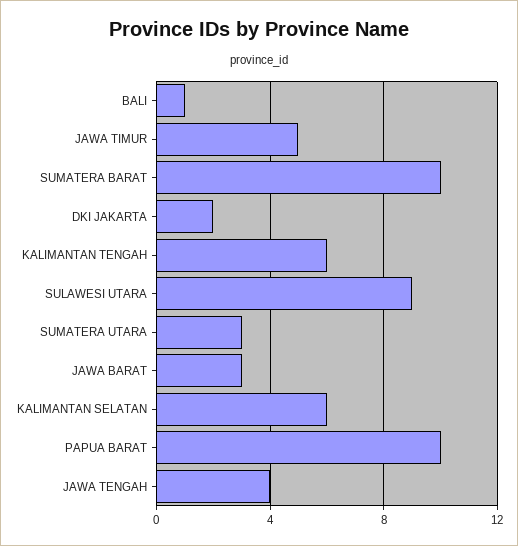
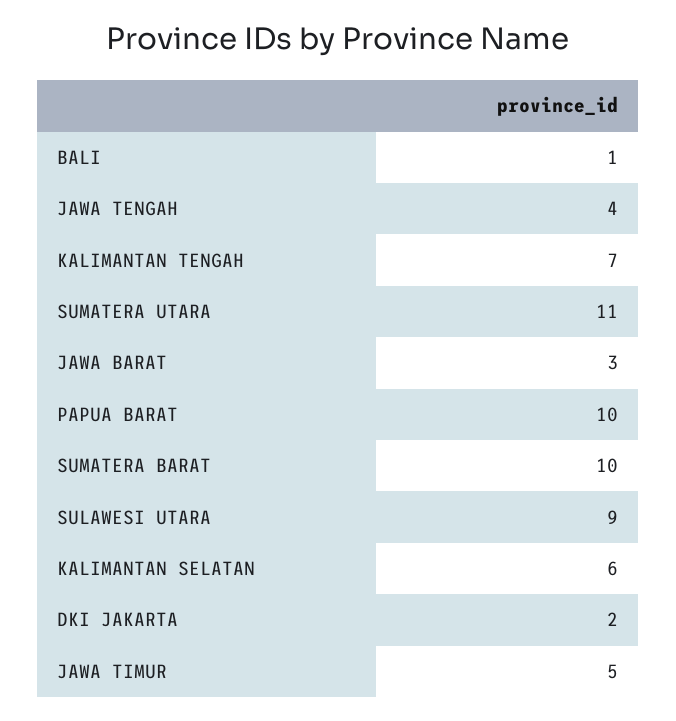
  {
    "BALI": 1,
    "JAWA TIMUR": 5,
    "SUMATERA BARAT": 10,
    "DKI JAKARTA": 2,
-   "KALIMANTAN TENGAH": 6,
+   "KALIMANTAN TENGAH": 7,
    "SULAWESI UTARA": 9,
-   "SUMATERA UTARA": 3,
+   "SUMATERA UTARA": 11,
    "JAWA BARAT": 3,
    "KALIMANTAN SELATAN": 6,
    "PAPUA BARAT": 10,
    "JAWA TENGAH": 4
  }

